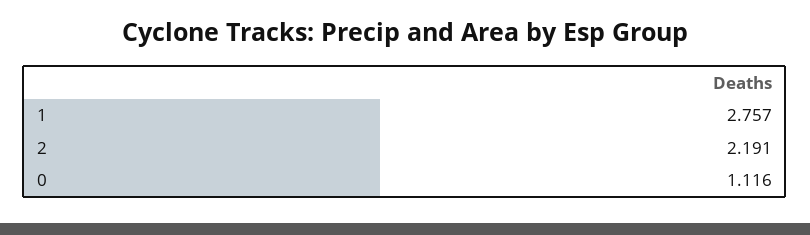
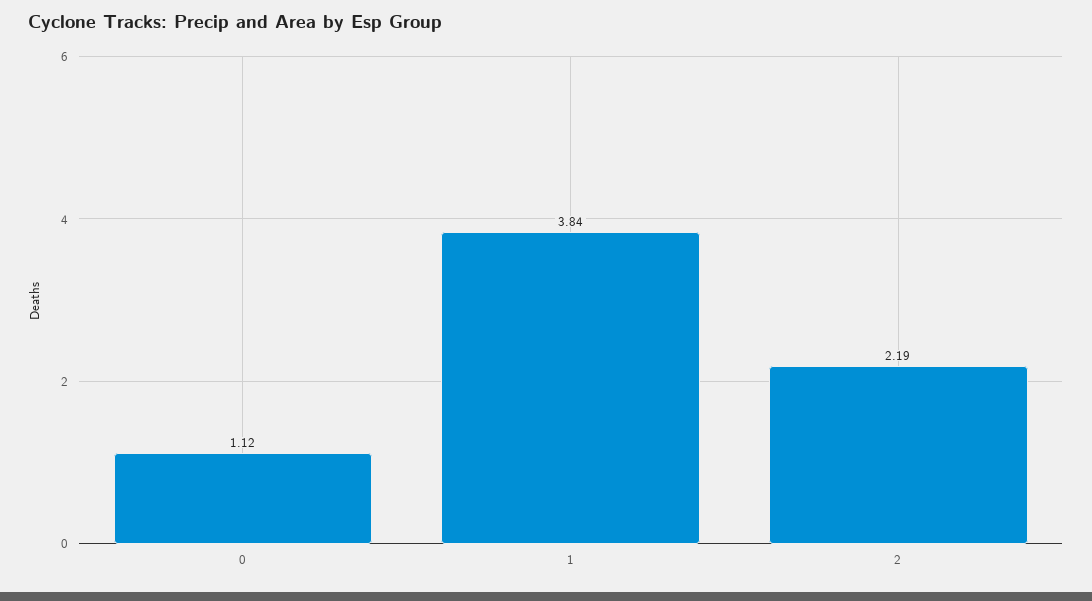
  {
-   "1": 2.757,
+   "1": 3.84,
    "2": 2.191,
    "0": 1.116
  }

